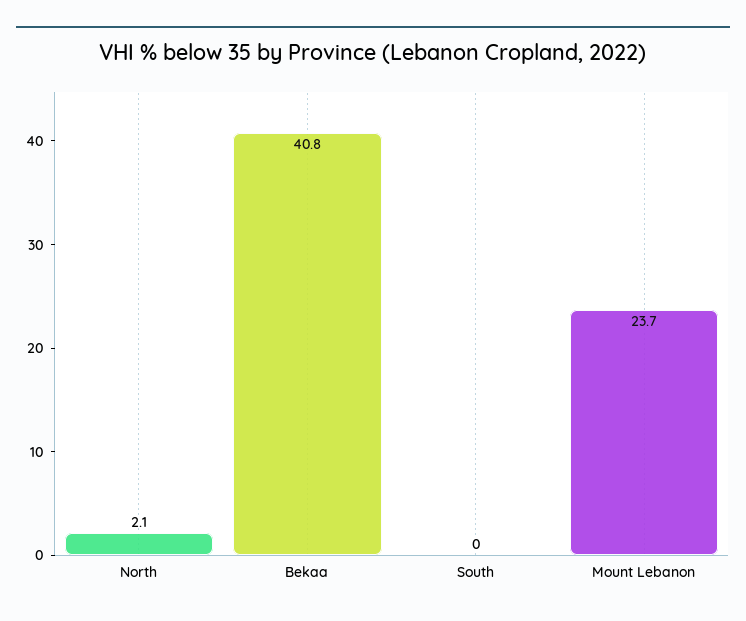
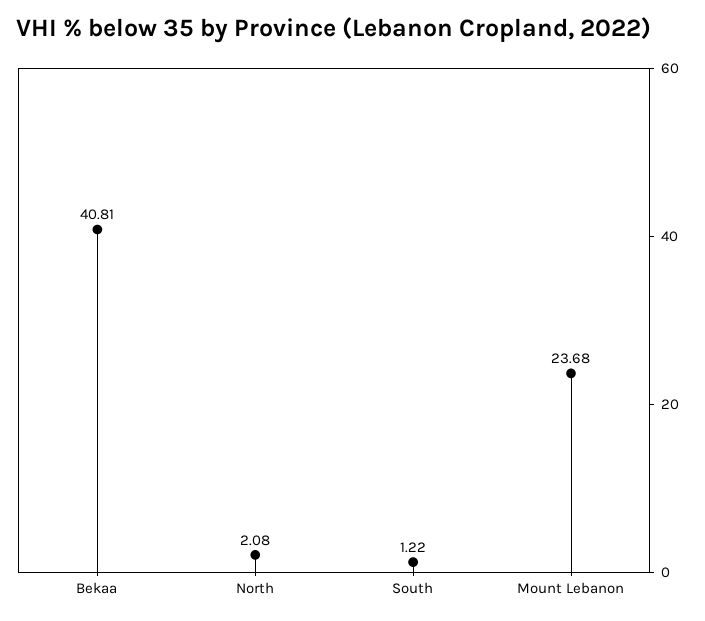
  {
    "North": 2.08,
    "Bekaa": 40.81,
-   "South": 0,
+   "South": 1.22,
    "Mount Lebanon": 23.68
  }

